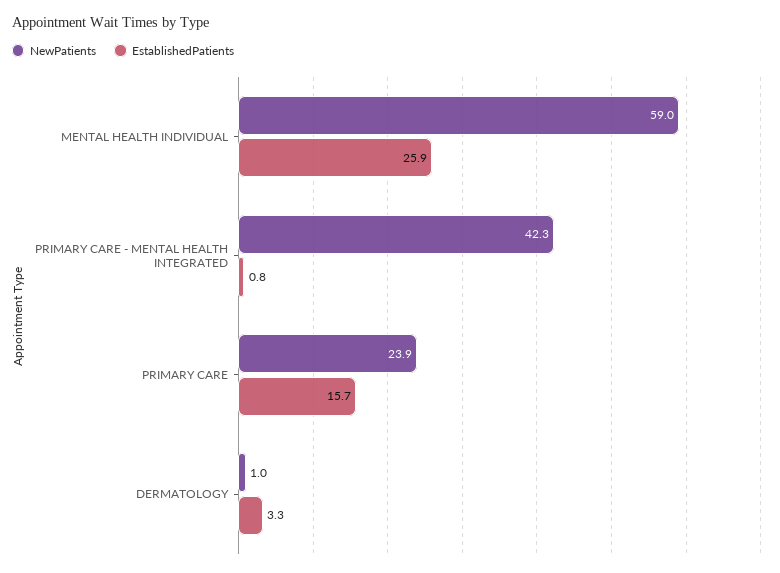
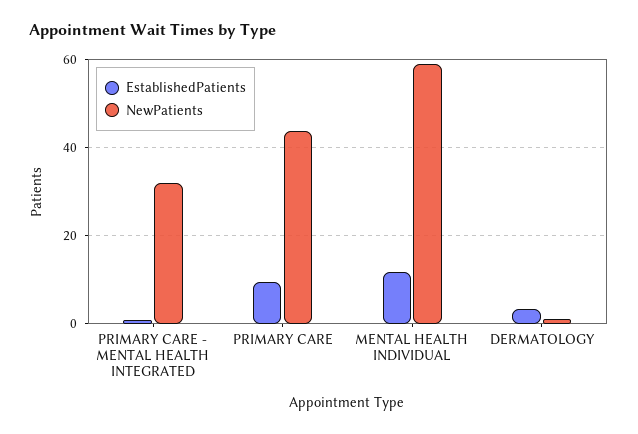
  {
    "NewPatients": {
      "MENTAL HEALTH INDIVIDUAL": 59,
-     "PRIMARY CARE - MENTAL HEALTH INTEGRATED": 42.3,
+     "PRIMARY CARE - MENTAL HEALTH INTEGRATED": 32,
-     "PRIMARY CARE": 23.9,
+     "PRIMARY CARE": 44,
      "DERMATOLOGY": 1
    },
    "EstablishedPatients": {
-     "MENTAL HEALTH INDIVIDUAL": 25.9,
+     "MENTAL HEALTH INDIVIDUAL": 12,
      "PRIMARY CARE - MENTAL HEALTH INTEGRATED": 0.8,
-     "PRIMARY CARE": 15.7,
+     "PRIMARY CARE": 10,
      "DERMATOLOGY": 3.3
    }
  }

